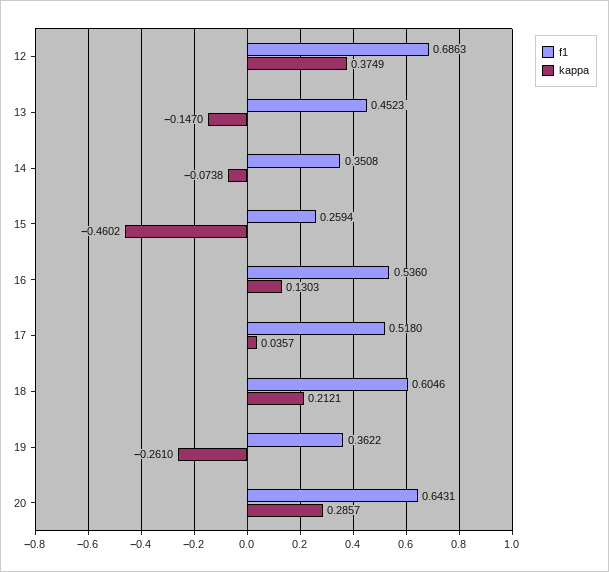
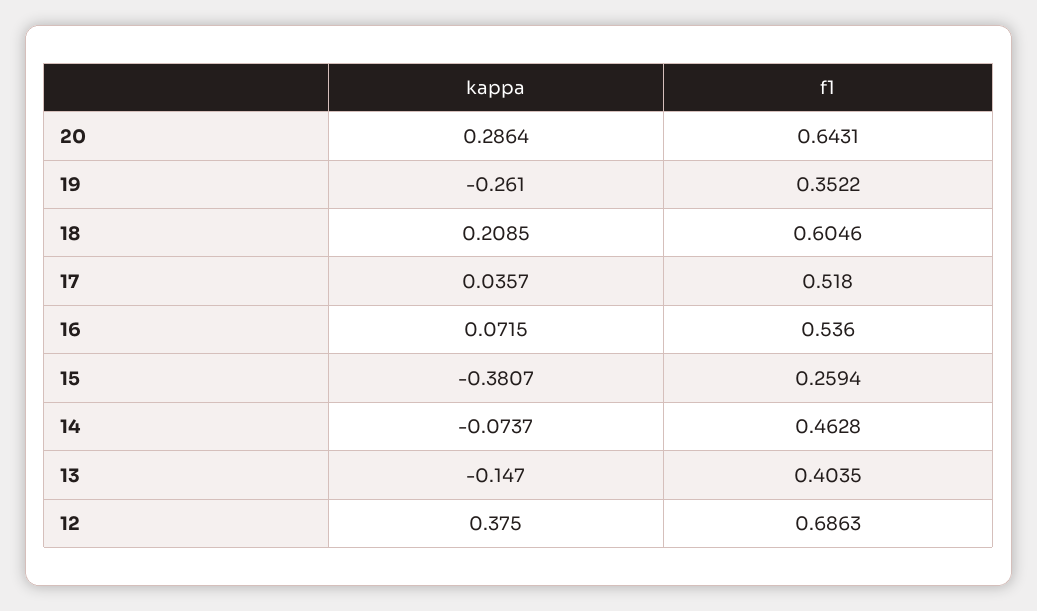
  {
    "f1": {
      "12": 0.6863,
-     "13": 0.4523,
+     "13": 0.4035,
-     "14": 0.3508,
+     "14": 0.4628,
      "15": 0.2594,
      "16": 0.536,
      "17": 0.518,
      "18": 0.6046,
-     "19": 0.3622,
+     "19": 0.3522,
      "20": 0.6431
    },
    "kappa": {
-     "12": 0.3749,
+     "12": 0.375,
      "13": -0.147,
-     "14": -0.0738,
+     "14": -0.0737,
-     "15": -0.4602,
+     "15": -0.3807,
-     "16": 0.1303,
+     "16": 0.0715,
      "17": 0.0357,
-     "18": 0.2121,
+     "18": 0.2085,
      "19": -0.261,
-     "20": 0.2857
+     "20": 0.2864
    }
  }

